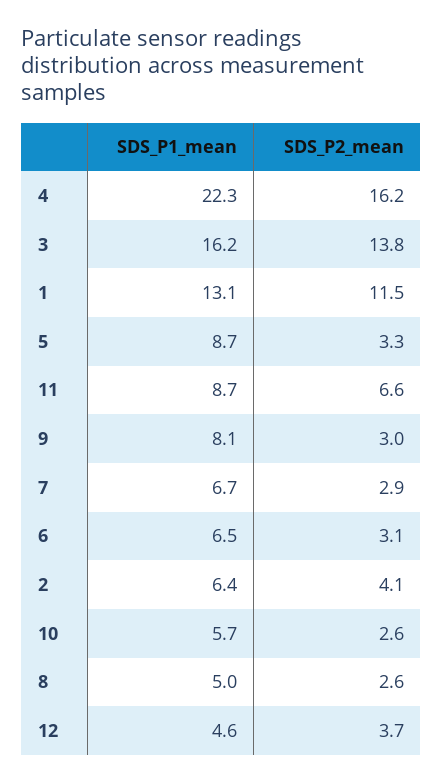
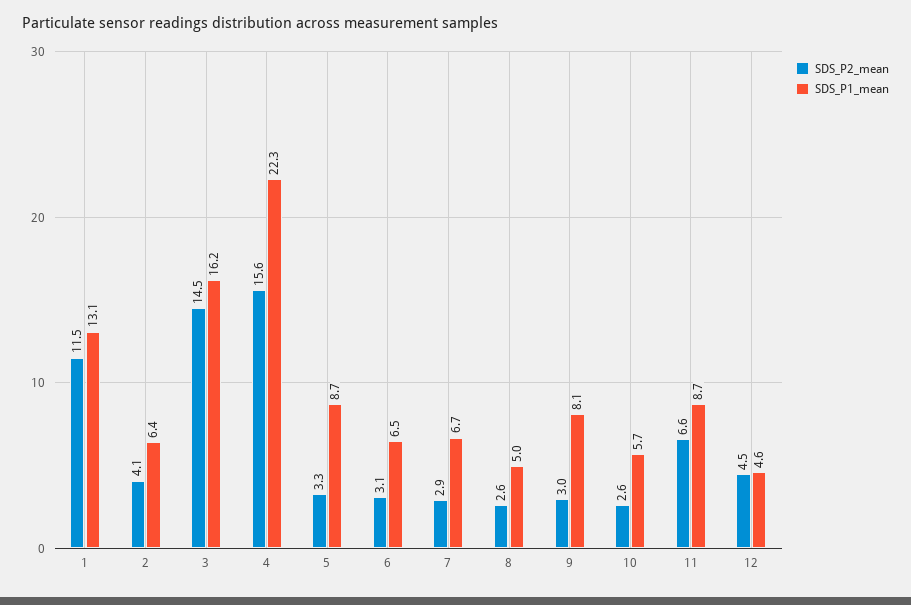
  {
    "SDS_P1_mean": {
      "4": 22.3,
      "3": 16.2,
      "1": 13.1,
      "5": 8.7,
      "11": 8.7,
      "9": 8.1,
      "7": 6.7,
      "6": 6.5,
      "2": 6.4,
      "10": 5.7,
      "8": 5,
      "12": 4.6
    },
    "SDS_P2_mean": {
-     "4": 16.2,
+     "4": 15.6,
-     "3": 13.8,
+     "3": 14.5,
      "1": 11.5,
      "5": 3.3,
      "11": 6.6,
      "9": 3,
      "7": 2.9,
      "6": 3.1,
      "2": 4.1,
      "10": 2.6,
      "8": 2.6,
-     "12": 3.7
+     "12": 4.5
    }
  }

